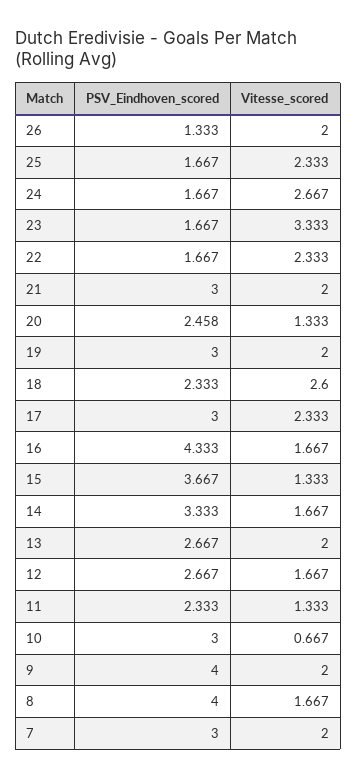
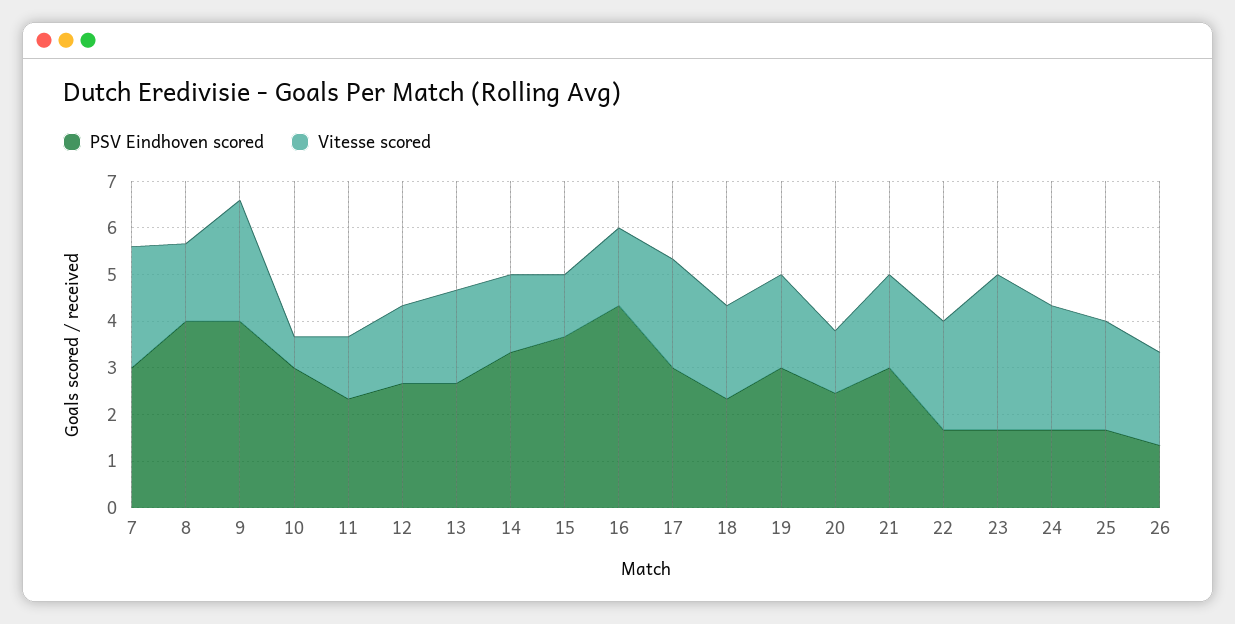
  {
    "PSV_Eindhoven_scored": {
      "26": 1.333,
      "25": 1.667,
      "24": 1.667,
      "23": 1.667,
      "22": 1.667,
      "21": 3,
      "20": 2.458,
      "19": 3,
      "18": 2.333,
      "17": 3,
      "16": 4.333,
      "15": 3.667,
      "14": 3.333,
      "13": 2.667,
      "12": 2.667,
      "11": 2.333,
      "10": 3,
      "9": 4,
      "8": 4,
      "7": 3
    },
    "Vitesse_scored": {
      "26": 2,
      "25": 2.333,
      "24": 2.667,
      "23": 3.333,
      "22": 2.333,
      "21": 2,
      "20": 1.333,
      "19": 2,
-     "18": 2.6,
+     "18": 2,
      "17": 2.333,
      "16": 1.667,
      "15": 1.333,
      "14": 1.667,
      "13": 2,
      "12": 1.667,
      "11": 1.333,
      "10": 0.667,
-     "9": 2,
+     "9": 2.6,
      "8": 1.667,
-     "7": 2
+     "7": 2.6
    }
  }

